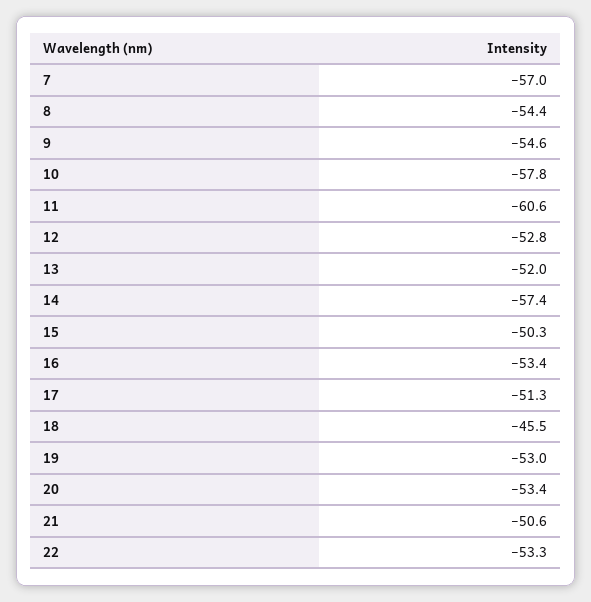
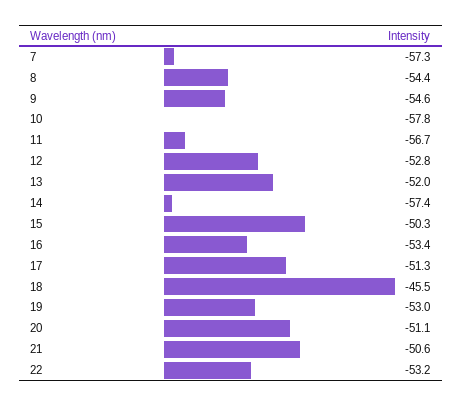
  {
-   "7": -57,
+   "7": -57.3,
    "8": -54.4,
    "9": -54.6,
    "10": -57.8,
-   "11": -60.6,
+   "11": -56.7,
    "12": -52.8,
    "13": -52,
    "14": -57.4,
    "15": -50.3,
    "16": -53.4,
    "17": -51.3,
    "18": -45.5,
    "19": -53,
-   "20": -53.4,
+   "20": -51.1,
    "21": -50.6,
-   "22": -53.3
+   "22": -53.2
  }

